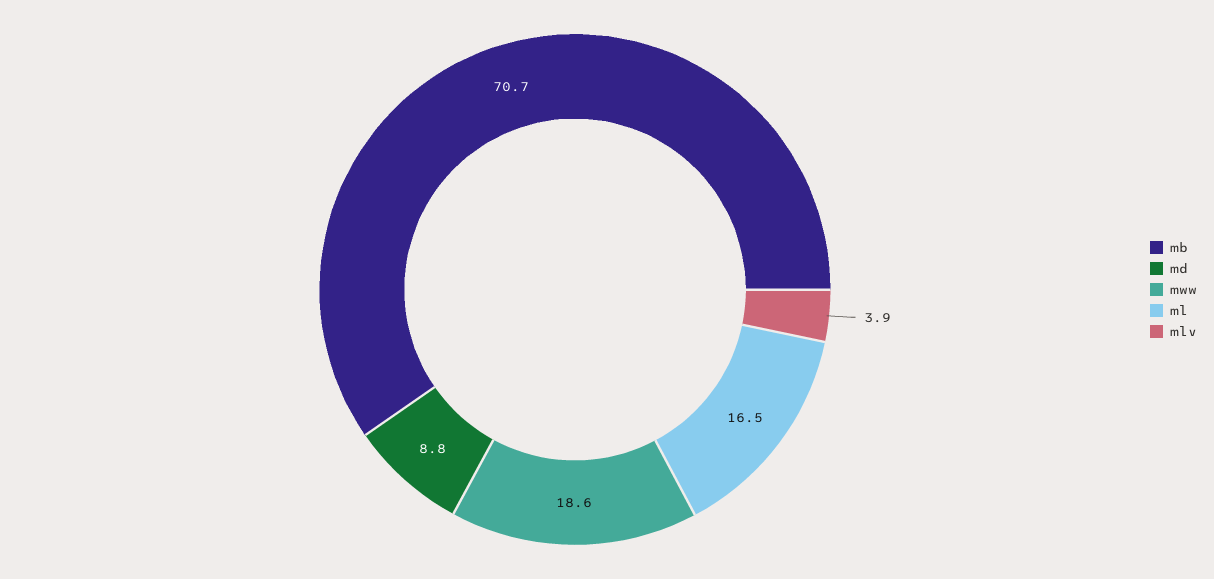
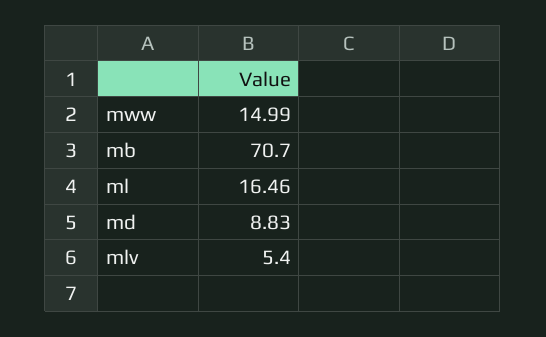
  {
    "mb": 70.7,
    "md": 8.83,
-   "mww": 18.6,
+   "mww": 14.99,
    "ml": 16.46,
-   "mlv": 3.9
+   "mlv": 5.4
  }

